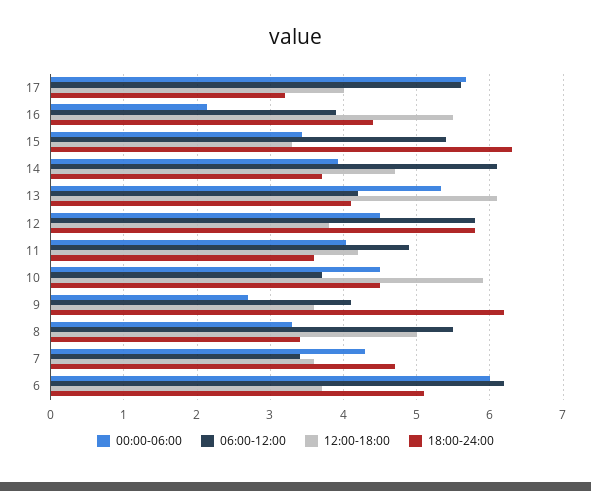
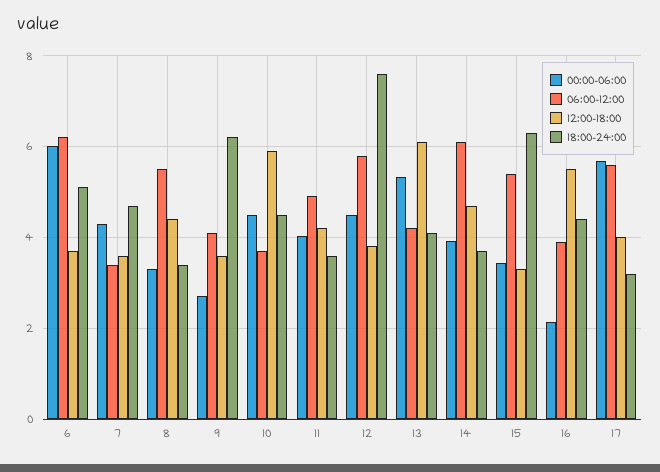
  {
    "00:00-06:00": {
      "17": 5.7,
      "16": 2.1,
      "15": 3.4,
      "14": 3.9,
      "13": 5.3,
      "12": 4.5,
      "11": 4,
      "10": 4.5,
      "9": 2.7,
      "8": 3.3,
      "7": 4.3,
      "6": 6
    },
    "06:00-12:00": {
      "17": 5.6,
      "16": 3.9,
      "15": 5.4,
      "14": 6.1,
      "13": 4.2,
      "12": 5.8,
      "11": 4.9,
      "10": 3.7,
      "9": 4.1,
      "8": 5.5,
      "7": 3.4,
      "6": 6.2
    },
    "12:00-18:00": {
      "17": 4,
      "16": 5.5,
      "15": 3.3,
      "14": 4.7,
      "13": 6.1,
      "12": 3.8,
      "11": 4.2,
      "10": 5.9,
      "9": 3.6,
-     "8": 5,
+     "8": 4.4,
      "7": 3.6,
      "6": 3.7
    },
    "18:00-24:00": {
      "17": 3.2,
      "16": 4.4,
      "15": 6.3,
      "14": 3.7,
      "13": 4.1,
-     "12": 5.8,
+     "12": 7.6,
      "11": 3.6,
      "10": 4.5,
      "9": 6.2,
      "8": 3.4,
      "7": 4.7,
      "6": 5.1
    }
  }

